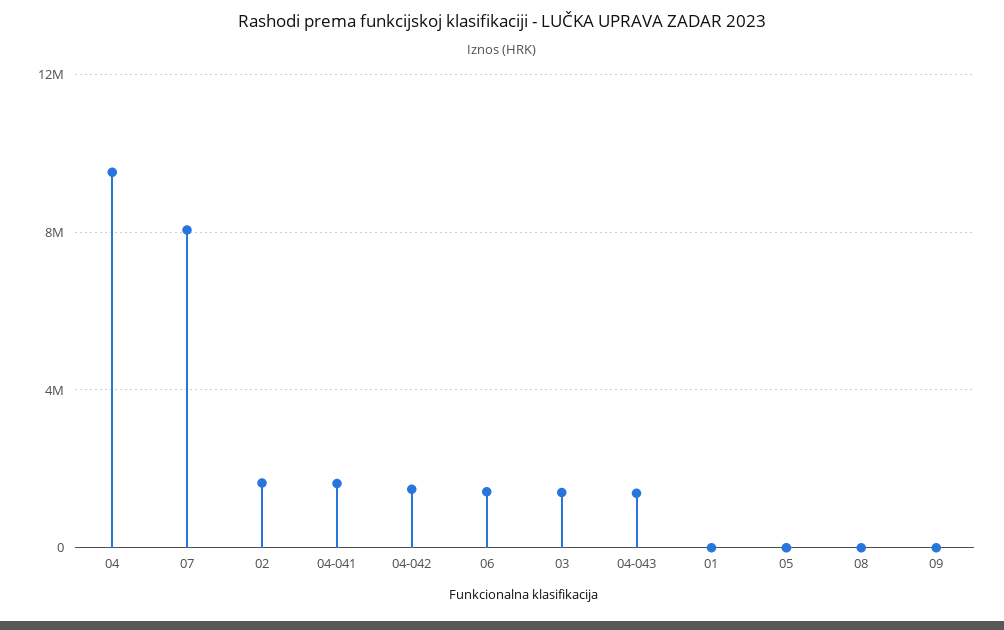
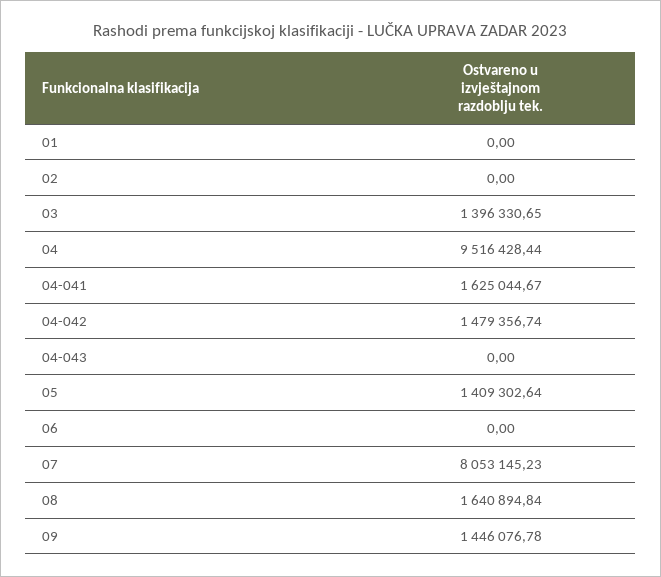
  {
    "04": 9516428.44,
    "07": 8053145.23,
-   "02": 1500000,
+   "02": 0,
    "04-041": 1625044.67,
    "04-042": 1479356.74,
-   "06": 1500000,
+   "06": 0,
    "03": 1396330.65,
-   "04-043": 1500000,
+   "04-043": 0,
    "01": 0,
-   "05": 0,
+   "05": 1409302.64,
-   "08": 0,
+   "08": 1640894.84,
-   "09": 0
+   "09": 1446076.78
  }

